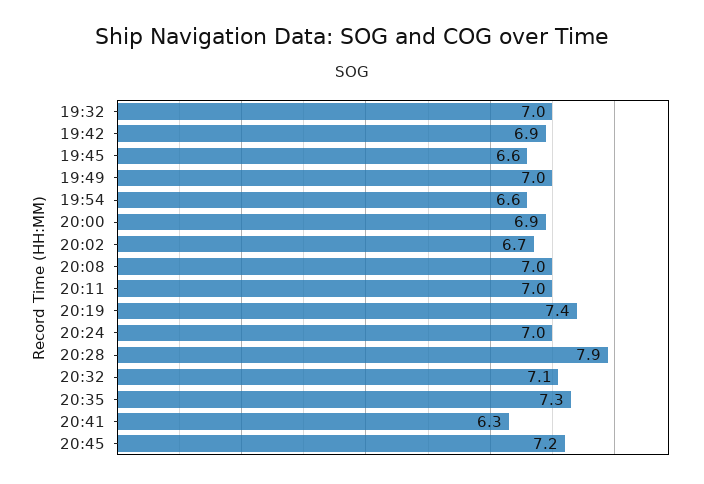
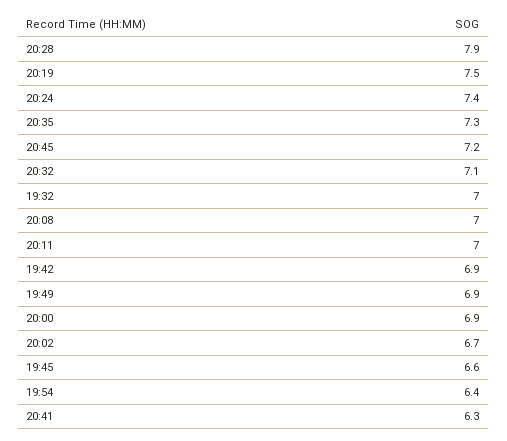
  {
    "19:32": 7,
    "19:42": 6.9,
    "19:45": 6.6,
-   "19:49": 7,
+   "19:49": 6.9,
-   "19:54": 6.6,
+   "19:54": 6.4,
    "20:00": 6.9,
    "20:02": 6.7,
    "20:08": 7,
    "20:11": 7,
-   "20:19": 7.4,
+   "20:19": 7.5,
-   "20:24": 7,
+   "20:24": 7.4,
    "20:28": 7.9,
    "20:32": 7.1,
    "20:35": 7.3,
    "20:41": 6.3,
    "20:45": 7.2
  }

